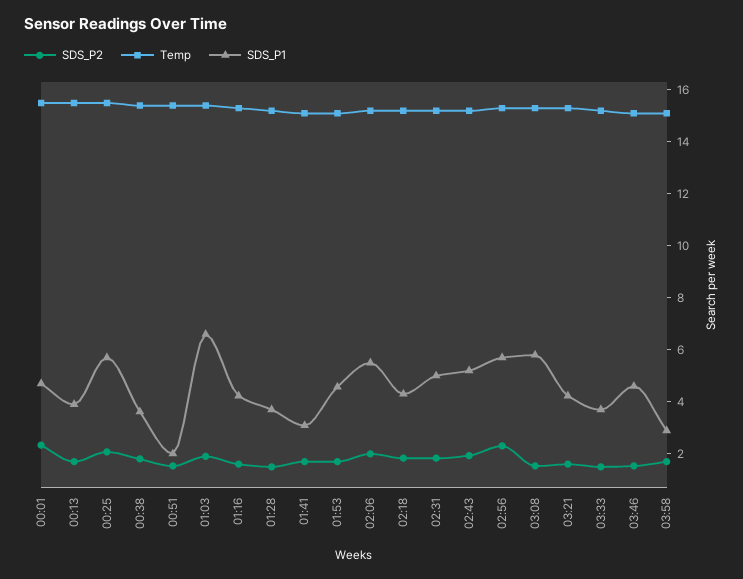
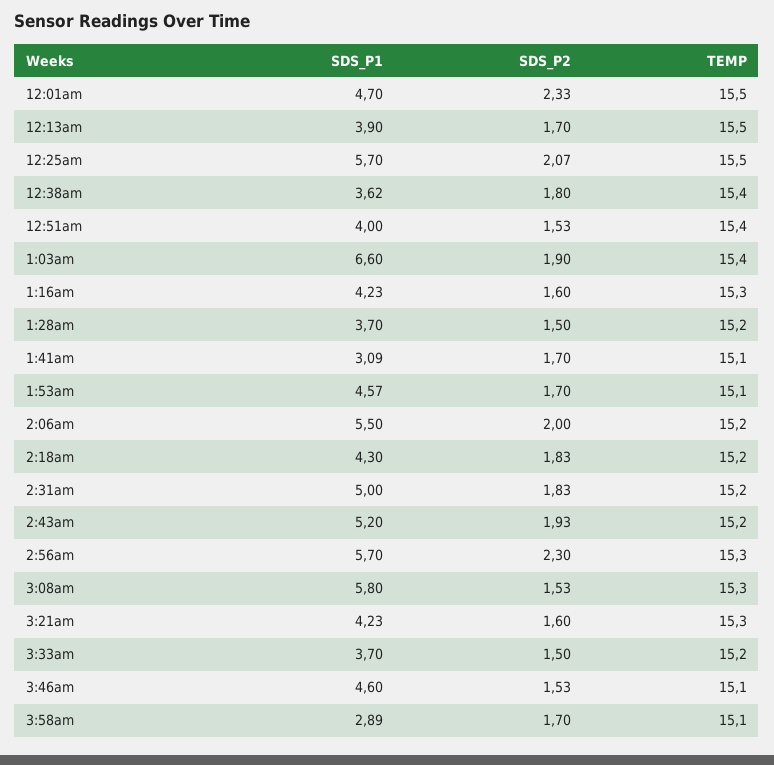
  {
    "SDS_P2": {
      "00:01": 2.33,
      "00:13": 1.7,
      "00:25": 2.07,
      "00:38": 1.8,
      "00:51": 1.53,
      "01:03": 1.9,
      "01:16": 1.6,
      "01:28": 1.5,
      "01:41": 1.7,
      "01:53": 1.7,
      "02:06": 2,
      "02:18": 1.83,
      "02:31": 1.83,
      "02:43": 1.93,
      "02:56": 2.3,
      "03:08": 1.53,
      "03:21": 1.6,
      "03:33": 1.5,
      "03:46": 1.53,
      "03:58": 1.7
    },
    "Temp": {
      "00:01": 15.5,
      "00:13": 15.5,
      "00:25": 15.5,
      "00:38": 15.4,
      "00:51": 15.4,
      "01:03": 15.4,
      "01:16": 15.3,
      "01:28": 15.2,
      "01:41": 15.1,
      "01:53": 15.1,
      "02:06": 15.2,
      "02:18": 15.2,
      "02:31": 15.2,
      "02:43": 15.2,
      "02:56": 15.3,
      "03:08": 15.3,
      "03:21": 15.3,
      "03:33": 15.2,
      "03:46": 15.1,
      "03:58": 15.1
    },
    "SDS_P1": {
      "00:01": 4.7,
      "00:13": 3.9,
      "00:25": 5.7,
      "00:38": 3.62,
-     "00:51": 2,
+     "00:51": 4,
      "01:03": 6.6,
      "01:16": 4.23,
      "01:28": 3.7,
      "01:41": 3.09,
      "01:53": 4.57,
      "02:06": 5.5,
      "02:18": 4.3,
      "02:31": 5,
      "02:43": 5.2,
      "02:56": 5.7,
      "03:08": 5.8,
      "03:21": 4.23,
      "03:33": 3.7,
      "03:46": 4.6,
      "03:58": 2.89
    }
  }

